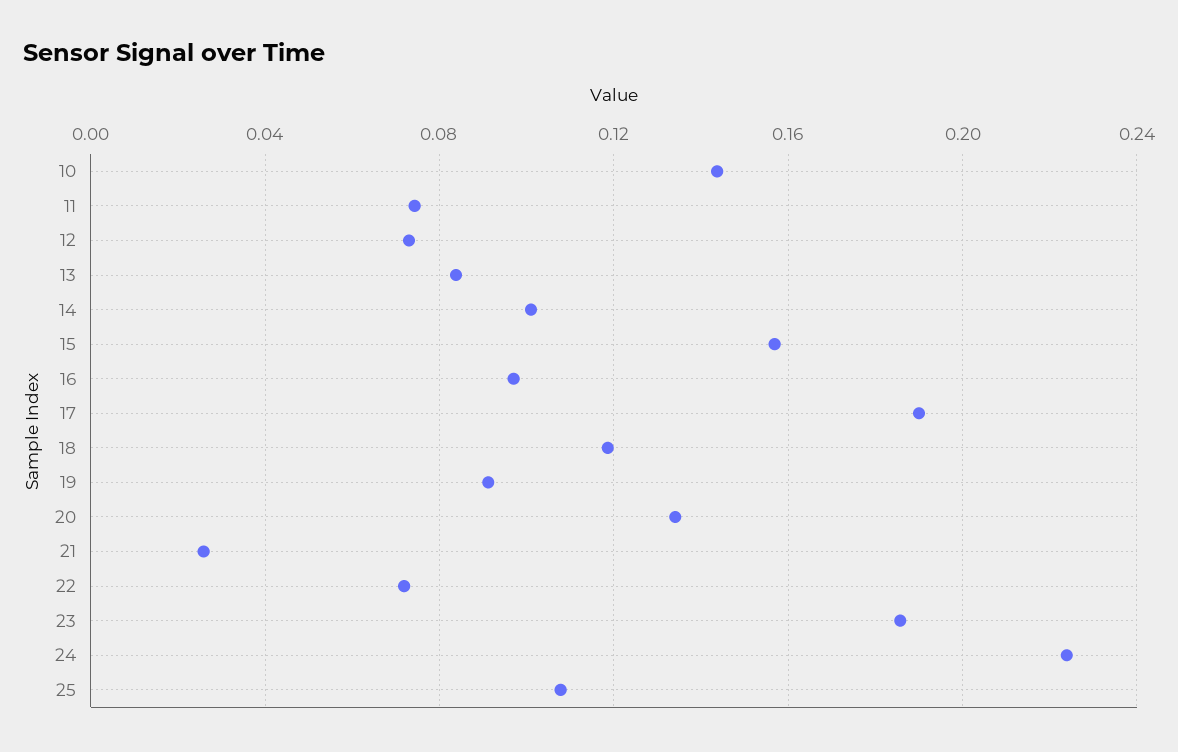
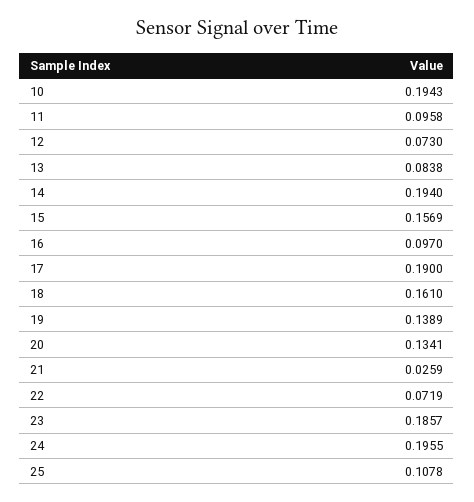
  {
-   "10": 0.145,
+   "10": 0.1943,
-   "11": 0.075,
+   "11": 0.0958,
    "12": 0.073,
    "13": 0.0838,
-   "14": 0.1,
+   "14": 0.194,
    "15": 0.1569,
    "16": 0.097,
    "17": 0.19,
-   "18": 0.12,
+   "18": 0.161,
-   "19": 0.09,
+   "19": 0.1389,
    "20": 0.1341,
    "21": 0.0259,
    "22": 0.0719,
    "23": 0.1857,
-   "24": 0.225,
+   "24": 0.1955,
    "25": 0.1078
  }

